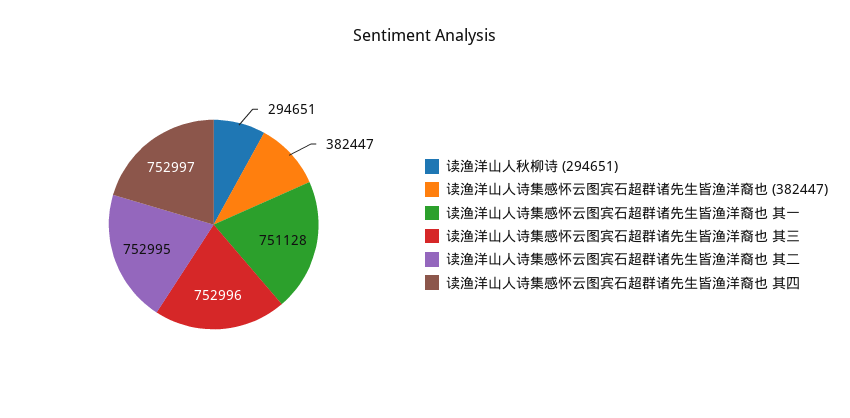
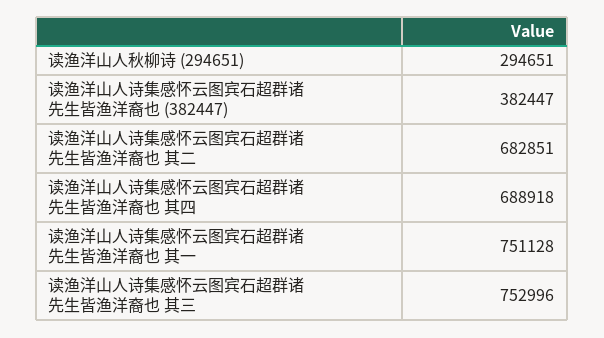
  {
    "读渔洋山人秋柳诗 (294651)": 294651,
    "读渔洋山人诗集感怀云图宾石超群诸先生皆渔洋裔也 (382447)": 382447,
    "读渔洋山人诗集感怀云图宾石超群诸先生皆渔洋裔也 其一": 751128,
    "读渔洋山人诗集感怀云图宾石超群诸先生皆渔洋裔也 其三": 752996,
-   "读渔洋山人诗集感怀云图宾石超群诸先生皆渔洋裔也 其二": 752995,
+   "读渔洋山人诗集感怀云图宾石超群诸先生皆渔洋裔也 其二": 682851,
-   "读渔洋山人诗集感怀云图宾石超群诸先生皆渔洋裔也 其四": 752997
+   "读渔洋山人诗集感怀云图宾石超群诸先生皆渔洋裔也 其四": 688918
  }

